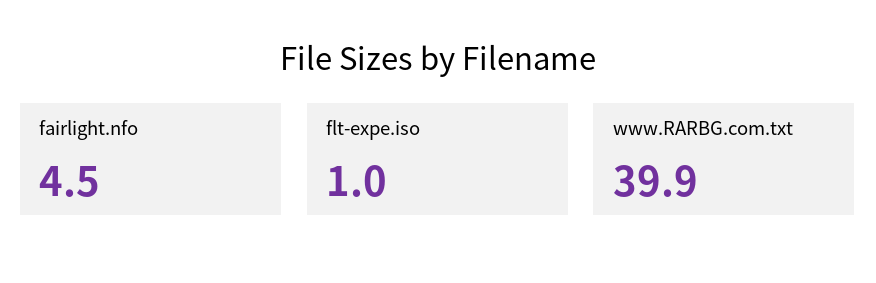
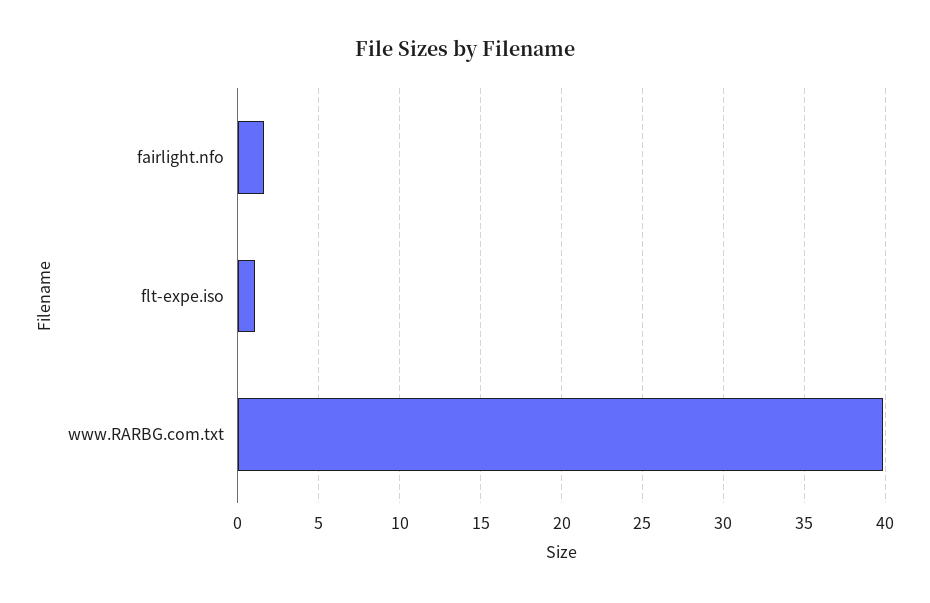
  {
-   "fairlight.nfo": 4.5,
+   "fairlight.nfo": 1.5,
    "flt-expe.iso": 1,
    "www.RARBG.com.txt": 39.9
  }

